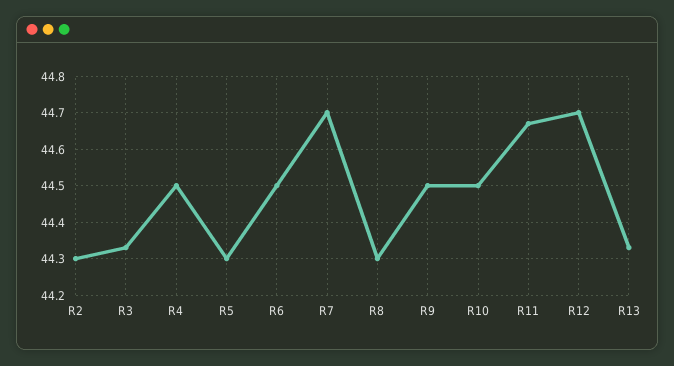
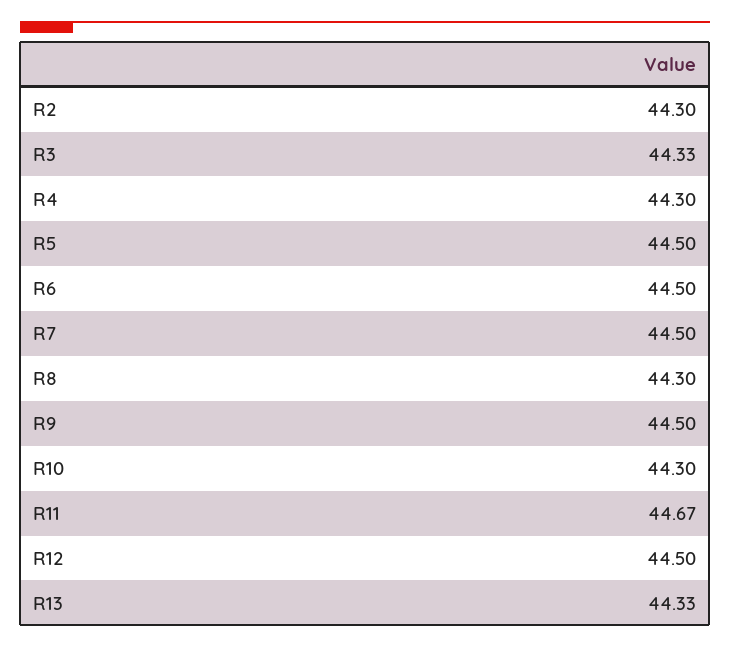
  {
    "R2": 44.3,
    "R3": 44.33,
-   "R4": 44.5,
+   "R4": 44.3,
-   "R5": 44.3,
+   "R5": 44.5,
    "R6": 44.5,
-   "R7": 44.7,
+   "R7": 44.5,
    "R8": 44.3,
    "R9": 44.5,
-   "R10": 44.5,
+   "R10": 44.3,
    "R11": 44.67,
-   "R12": 44.7,
+   "R12": 44.5,
    "R13": 44.33
  }

